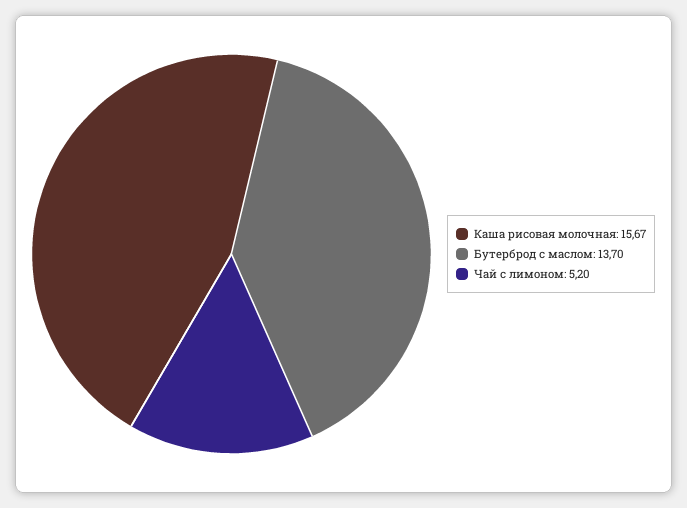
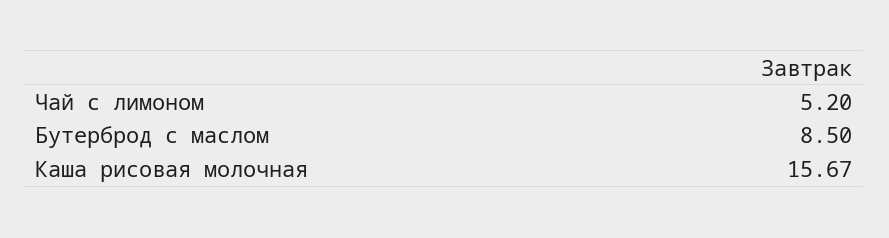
  {
    "Каша рисовая молочная": 15.67,
-   "Бутерброд с маслом": 13.7,
+   "Бутерброд с маслом": 8.5,
    "Чай с лимоном": 5.2
  }

